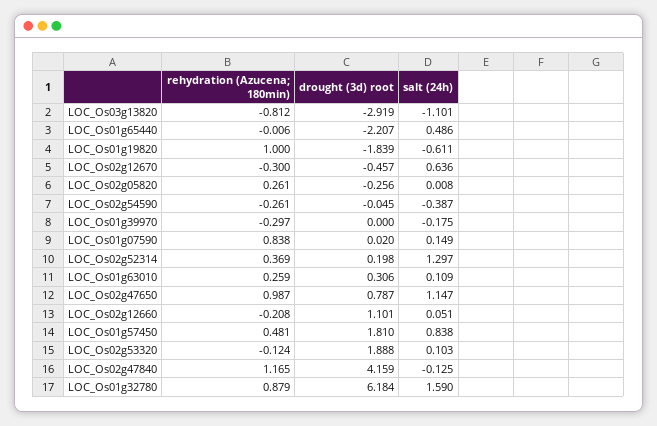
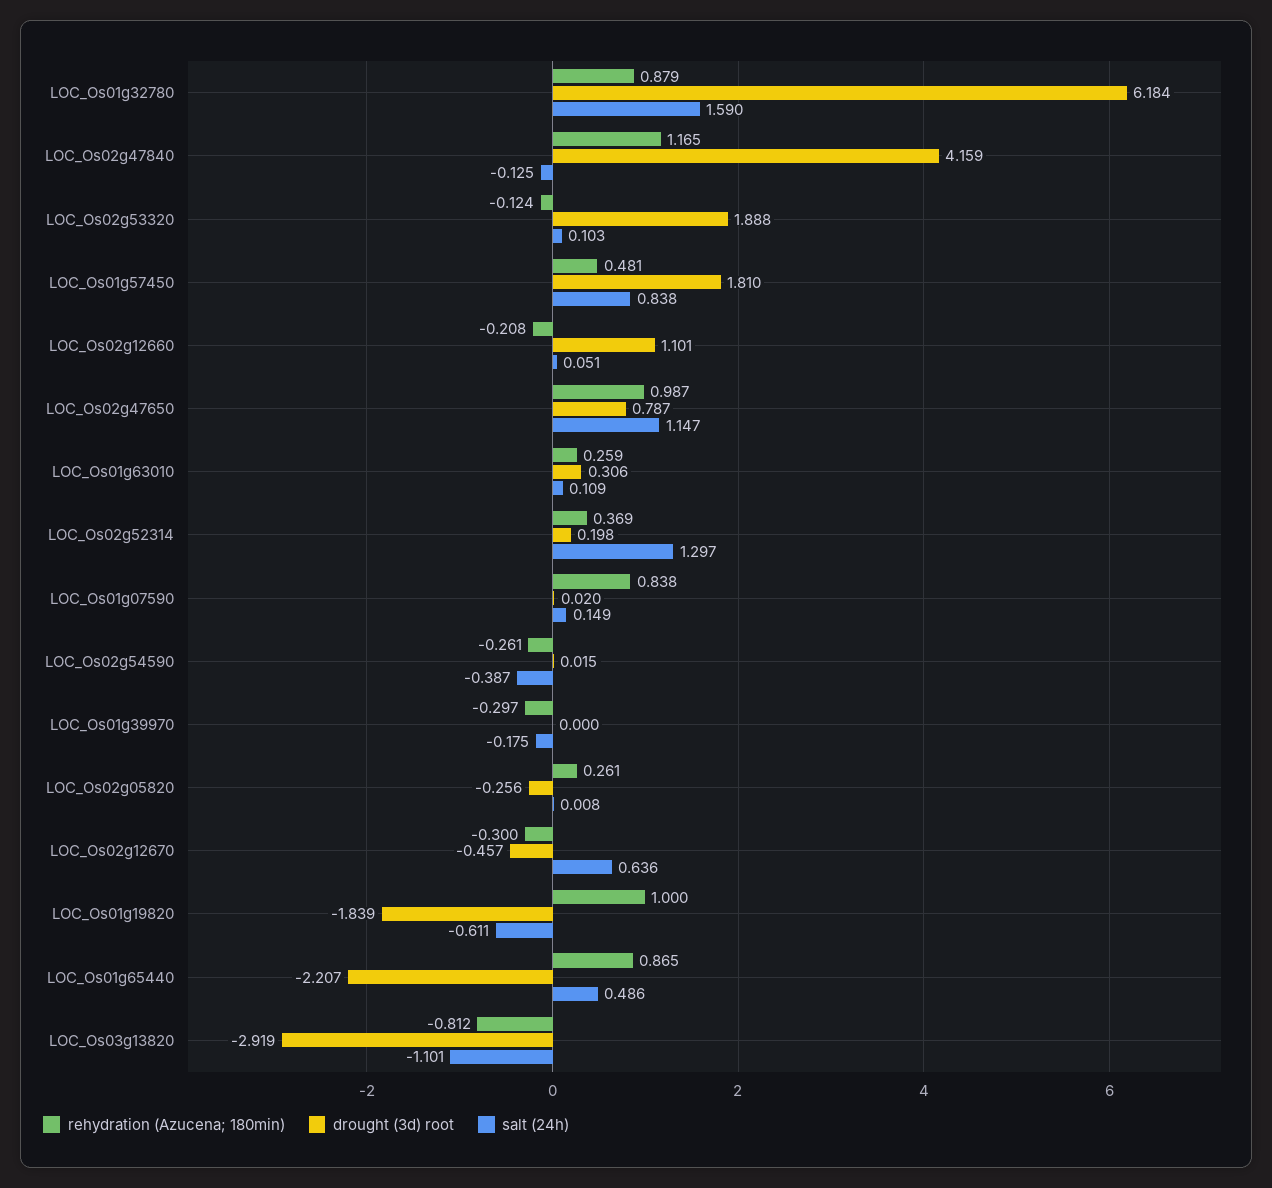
  {
    "rehydration (Azucena; 180min)": {
      "LOC_Os03g13820": -0.812,
-     "LOC_Os01g65440": -0.006,
+     "LOC_Os01g65440": 0.865,
      "LOC_Os01g19820": 1,
      "LOC_Os02g12670": -0.3,
      "LOC_Os02g05820": 0.261,
      "LOC_Os02g54590": -0.261,
      "LOC_Os01g39970": -0.297,
      "LOC_Os01g07590": 0.838,
      "LOC_Os02g52314": 0.369,
      "LOC_Os01g63010": 0.259,
      "LOC_Os02g47650": 0.987,
      "LOC_Os02g12660": -0.208,
      "LOC_Os01g57450": 0.481,
      "LOC_Os02g53320": -0.124,
      "LOC_Os02g47840": 1.165,
      "LOC_Os01g32780": 0.879
    },
    "drought (3d) root": {
      "LOC_Os03g13820": -2.919,
      "LOC_Os01g65440": -2.207,
      "LOC_Os01g19820": -1.839,
      "LOC_Os02g12670": -0.457,
      "LOC_Os02g05820": -0.256,
-     "LOC_Os02g54590": -0.045,
+     "LOC_Os02g54590": 0.015,
      "LOC_Os01g39970": 0,
      "LOC_Os01g07590": 0.02,
      "LOC_Os02g52314": 0.198,
      "LOC_Os01g63010": 0.306,
      "LOC_Os02g47650": 0.787,
      "LOC_Os02g12660": 1.101,
      "LOC_Os01g57450": 1.81,
      "LOC_Os02g53320": 1.888,
      "LOC_Os02g47840": 4.159,
      "LOC_Os01g32780": 6.184
    },
    "salt (24h)": {
      "LOC_Os03g13820": -1.101,
      "LOC_Os01g65440": 0.486,
      "LOC_Os01g19820": -0.611,
      "LOC_Os02g12670": 0.636,
      "LOC_Os02g05820": 0.008,
      "LOC_Os02g54590": -0.387,
      "LOC_Os01g39970": -0.175,
      "LOC_Os01g07590": 0.149,
      "LOC_Os02g52314": 1.297,
      "LOC_Os01g63010": 0.109,
      "LOC_Os02g47650": 1.147,
      "LOC_Os02g12660": 0.051,
      "LOC_Os01g57450": 0.838,
      "LOC_Os02g53320": 0.103,
      "LOC_Os02g47840": -0.125,
      "LOC_Os01g32780": 1.59
    }
  }

